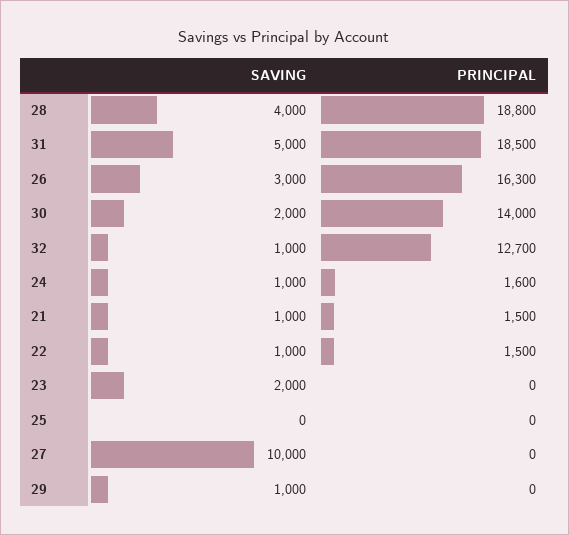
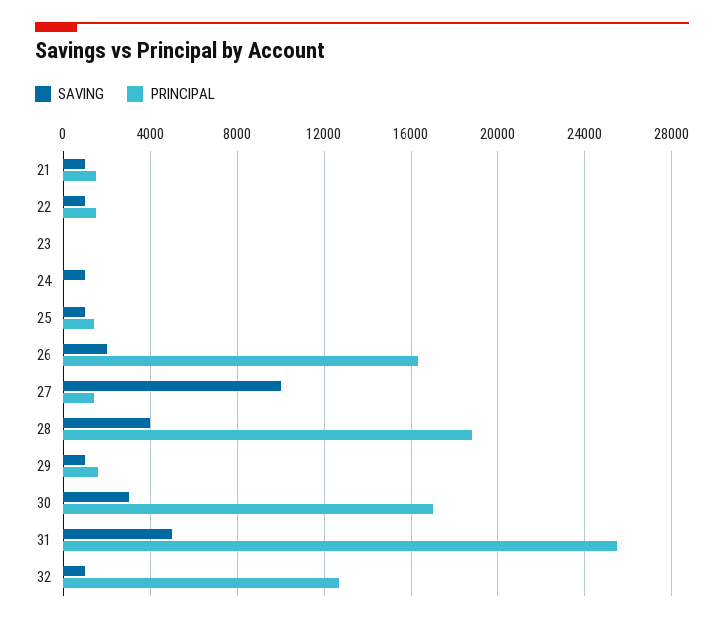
  {
    "SAVING": {
      "28": 4000,
      "31": 5000,
-     "26": 3000,
+     "26": 2000,
-     "30": 2000,
+     "30": 3000,
      "32": 1000,
      "24": 1000,
      "21": 1000,
      "22": 1000,
-     "23": 2000,
+     "23": 0,
-     "25": 0,
+     "25": 1000,
      "27": 10000,
      "29": 1000
    },
    "PRINCIPAL": {
      "28": 18800,
-     "31": 18500,
+     "31": 25500,
      "26": 16300,
-     "30": 14000,
+     "30": 17000,
      "32": 12700,
-     "24": 1600,
+     "24": 0,
      "21": 1500,
      "22": 1500,
      "23": 0,
-     "25": 0,
+     "25": 1500,
-     "27": 0,
+     "27": 1500,
-     "29": 0
+     "29": 1500
    }
  }

